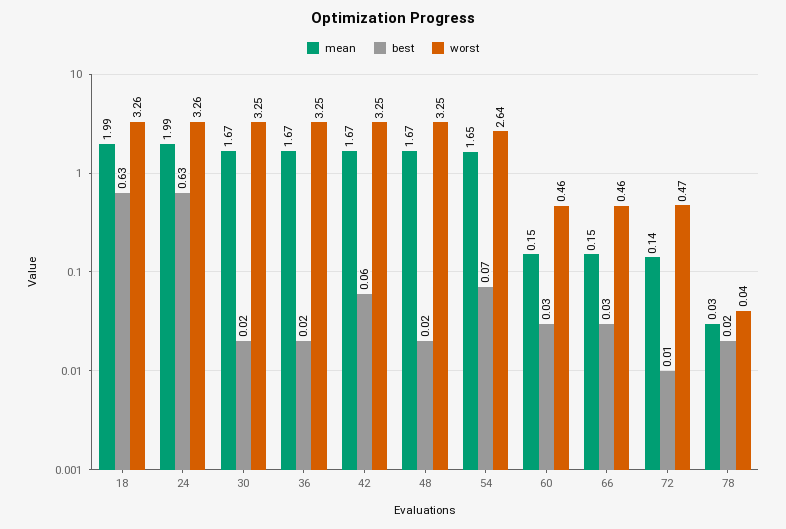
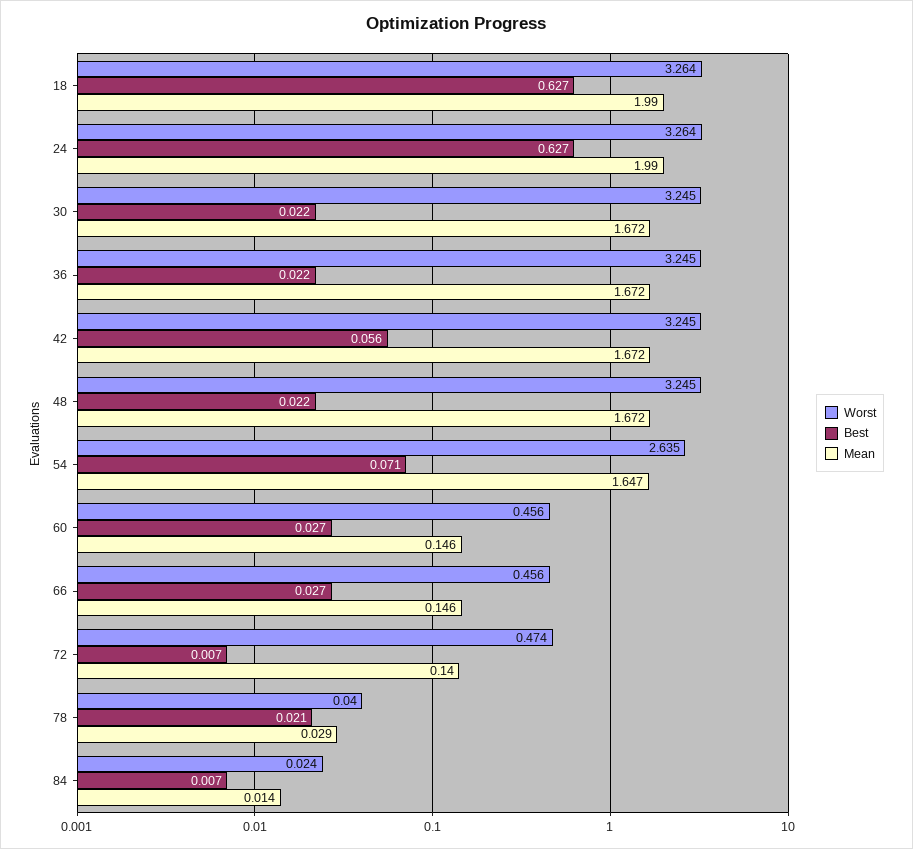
  {
    "mean": {
      "18": 1.99,
      "24": 1.99,
      "30": 1.672,
      "36": 1.672,
      "42": 1.672,
      "48": 1.672,
      "54": 1.647,
      "60": 0.146,
      "66": 0.146,
      "72": 0.14,
-     "78": 0.029
+     "78": 0.029,
+     "84": 0.014
    },
    "best": {
      "18": 0.627,
      "24": 0.627,
      "30": 0.022,
      "36": 0.022,
      "42": 0.056,
      "48": 0.022,
      "54": 0.071,
      "60": 0.027,
      "66": 0.027,
      "72": 0.007,
-     "78": 0.021
+     "78": 0.021,
+     "84": 0.007
    },
    "worst": {
      "18": 3.264,
      "24": 3.264,
      "30": 3.245,
      "36": 3.245,
      "42": 3.245,
      "48": 3.245,
      "54": 2.635,
      "60": 0.456,
      "66": 0.456,
      "72": 0.474,
-     "78": 0.04
+     "78": 0.04,
+     "84": 0.024
    }
  }

